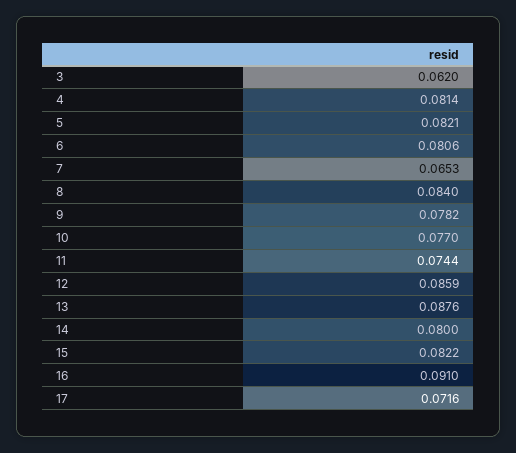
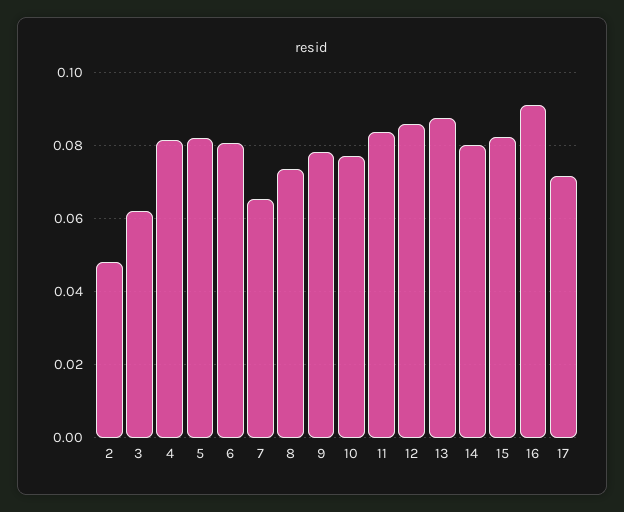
  {
    "3": 0.062,
    "4": 0.0814,
    "5": 0.0821,
    "6": 0.0806,
    "7": 0.0653,
-   "8": 0.084,
+   "8": 0.074,
    "9": 0.0782,
    "10": 0.077,
-   "11": 0.0744,
+   "11": 0.084,
    "12": 0.0859,
    "13": 0.0876,
    "14": 0.08,
    "15": 0.0822,
    "16": 0.091,
-   "17": 0.0716
+   "17": 0.0716,
+   "2": 0.048
  }

